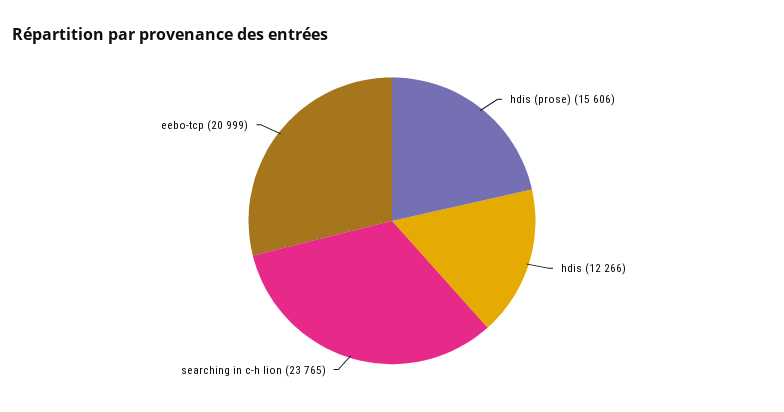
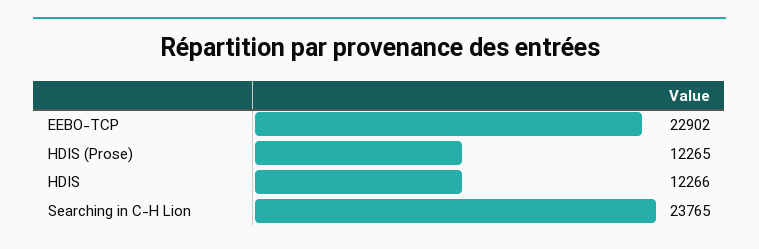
  {
-   "hdis (prose)": 15606,
+   "hdis (prose)": 12265,
    "hdis": 12266,
    "searching in c-h lion": 23765,
-   "eebo-tcp": 20999
+   "eebo-tcp": 22902
  }

